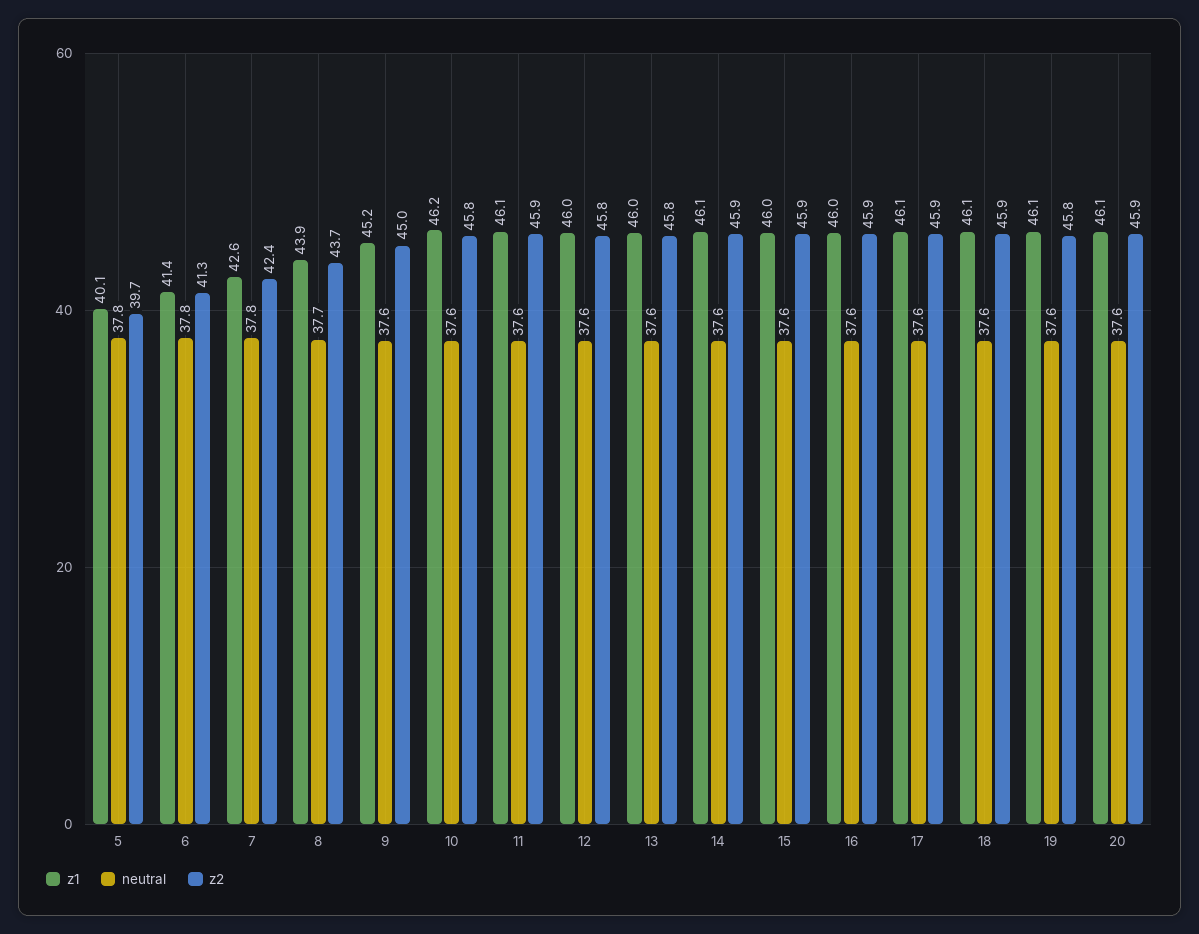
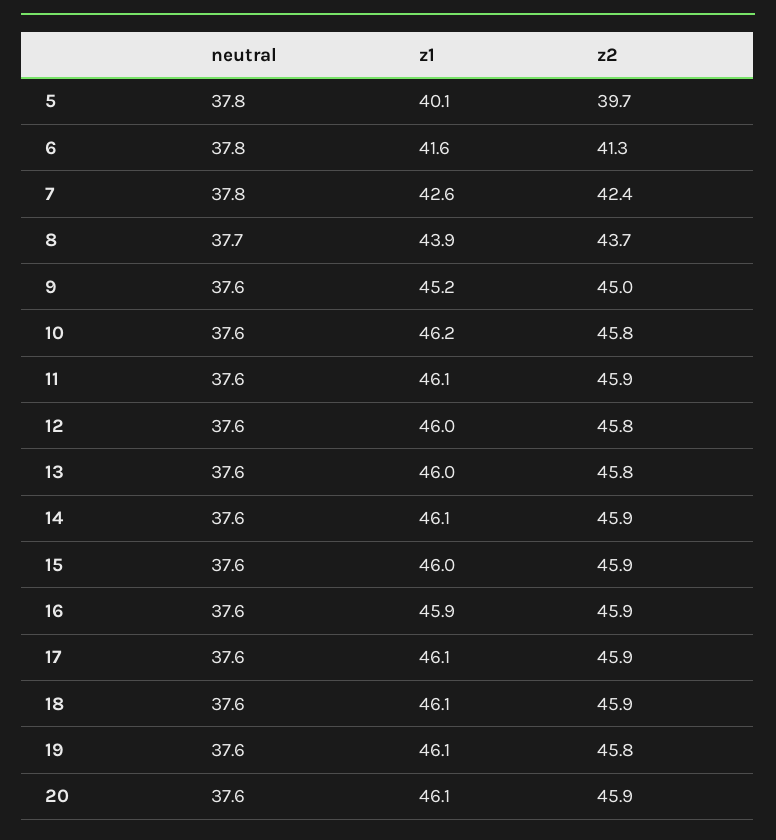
  {
    "z1": {
      "5": 40.1,
-     "6": 41.4,
+     "6": 41.6,
      "7": 42.6,
      "8": 43.9,
      "9": 45.2,
      "10": 46.2,
      "11": 46.1,
      "12": 46,
      "13": 46,
      "14": 46.1,
      "15": 46,
-     "16": 46,
+     "16": 45.9,
      "17": 46.1,
      "18": 46.1,
      "19": 46.1,
      "20": 46.1
    },
    "neutral": {
      "5": 37.8,
      "6": 37.8,
      "7": 37.8,
      "8": 37.7,
      "9": 37.6,
      "10": 37.6,
      "11": 37.6,
      "12": 37.6,
      "13": 37.6,
      "14": 37.6,
      "15": 37.6,
      "16": 37.6,
      "17": 37.6,
      "18": 37.6,
      "19": 37.6,
      "20": 37.6
    },
    "z2": {
      "5": 39.7,
      "6": 41.3,
      "7": 42.4,
      "8": 43.7,
      "9": 45,
      "10": 45.8,
      "11": 45.9,
      "12": 45.8,
      "13": 45.8,
      "14": 45.9,
      "15": 45.9,
      "16": 45.9,
      "17": 45.9,
      "18": 45.9,
      "19": 45.8,
      "20": 45.9
    }
  }

